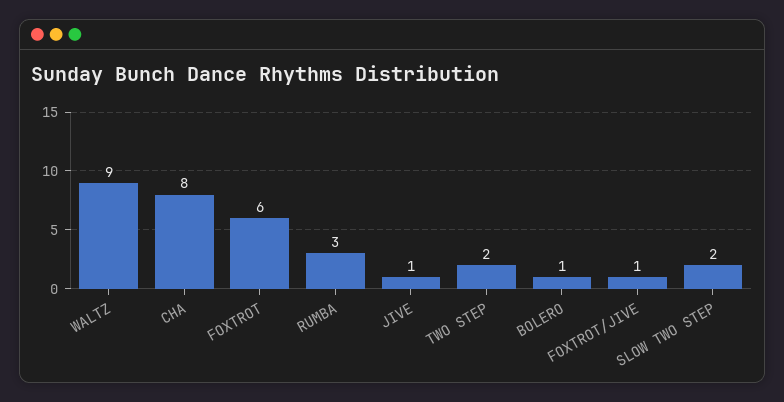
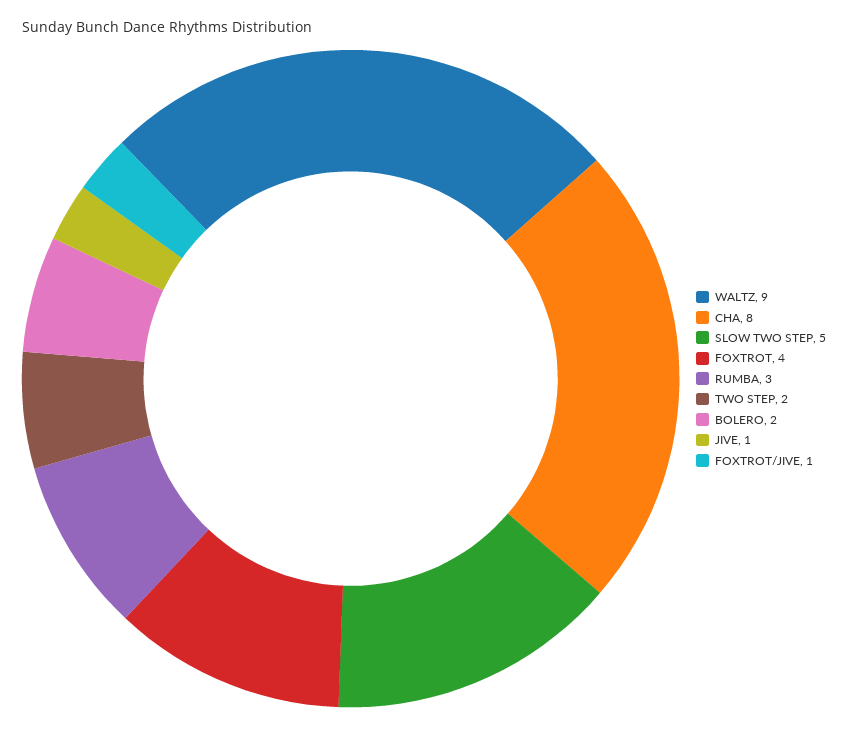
  {
    "WALTZ": 9,
    "CHA": 8,
-   "FOXTROT": 6,
+   "FOXTROT": 4,
    "RUMBA": 3,
    "JIVE": 1,
    "TWO STEP": 2,
-   "BOLERO": 1,
+   "BOLERO": 2,
    "FOXTROT/JIVE": 1,
-   "SLOW TWO STEP": 2
+   "SLOW TWO STEP": 5
  }

